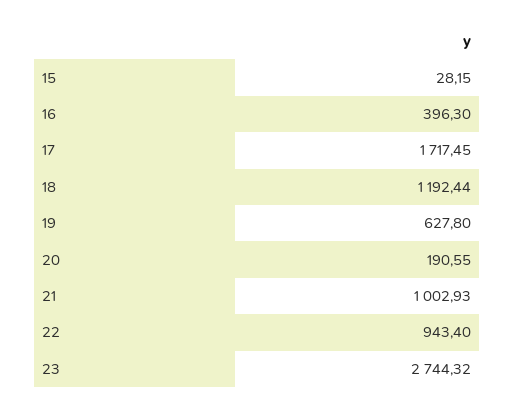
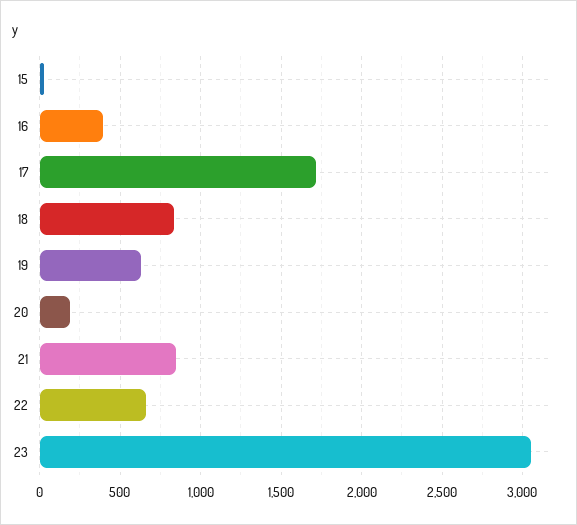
  {
    "15": 28.15,
    "16": 396.3,
    "17": 1717.45,
-   "18": 1192.44,
+   "18": 850,
    "19": 627.8,
    "20": 190.55,
-   "21": 1002.93,
+   "21": 850,
-   "22": 943.4,
+   "22": 650,
-   "23": 2744.32
+   "23": 3050
  }

